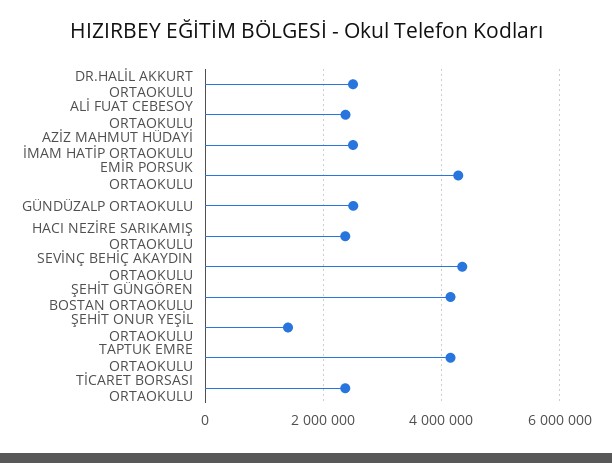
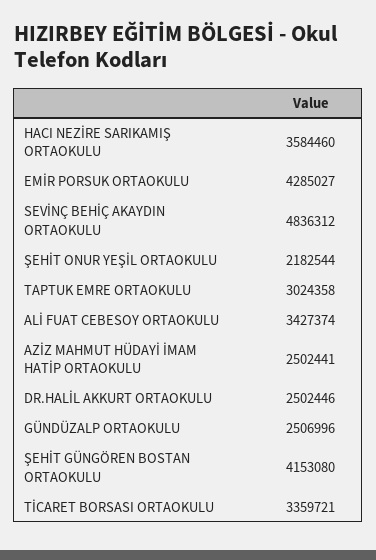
  {
    "DR.HALİL AKKURT ORTAOKULU": 2502446,
-   "ALİ FUAT CEBESOY ORTAOKULU": 2400000,
+   "ALİ FUAT CEBESOY ORTAOKULU": 3427374,
    "AZİZ MAHMUT HÜDAYİ İMAM HATİP ORTAOKULU": 2502441,
    "EMİR PORSUK ORTAOKULU": 4285027,
    "GÜNDÜZALP ORTAOKULU": 2506996,
-   "HACI NEZİRE SARIKAMIŞ ORTAOKULU": 2400000,
+   "HACI NEZİRE SARIKAMIŞ ORTAOKULU": 3584460,
-   "SEVİNÇ BEHİÇ AKAYDIN ORTAOKULU": 4400000,
+   "SEVİNÇ BEHİÇ AKAYDIN ORTAOKULU": 4836312,
    "ŞEHİT GÜNGÖREN BOSTAN ORTAOKULU": 4153080,
-   "ŞEHİT ONUR YEŞİL ORTAOKULU": 1400000,
+   "ŞEHİT ONUR YEŞİL ORTAOKULU": 2182544,
-   "TAPTUK EMRE ORTAOKULU": 4200000,
+   "TAPTUK EMRE ORTAOKULU": 3024358,
-   "TİCARET BORSASI ORTAOKULU": 2400000
+   "TİCARET BORSASI ORTAOKULU": 3359721
  }

